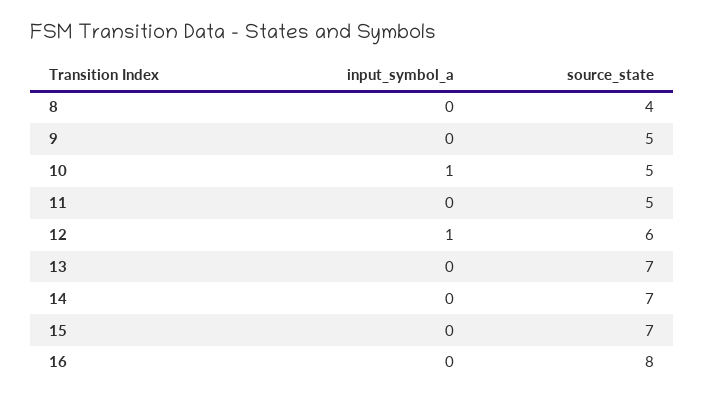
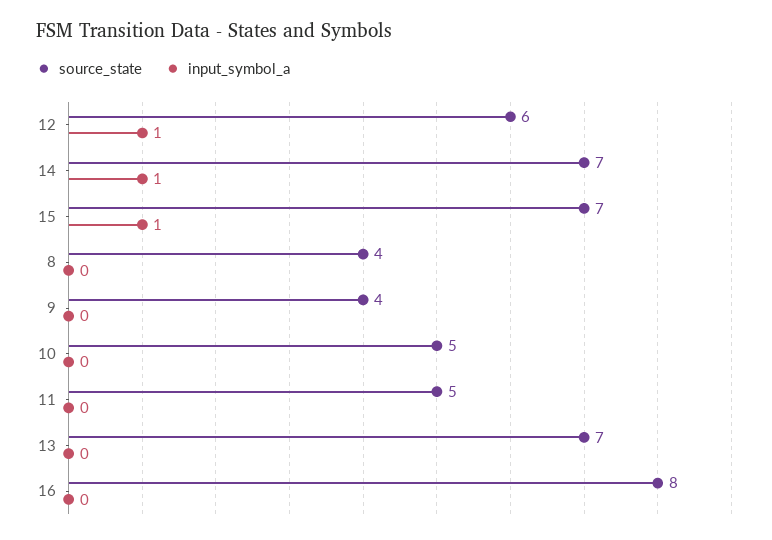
  {
    "input_symbol_a": {
      "8": 0,
      "9": 0,
-     "10": 1,
+     "10": 0,
      "11": 0,
      "12": 1,
      "13": 0,
-     "14": 0,
+     "14": 1,
-     "15": 0,
+     "15": 1,
      "16": 0
    },
    "source_state": {
      "8": 4,
-     "9": 5,
+     "9": 4,
      "10": 5,
      "11": 5,
      "12": 6,
      "13": 7,
      "14": 7,
      "15": 7,
      "16": 8
    }
  }

